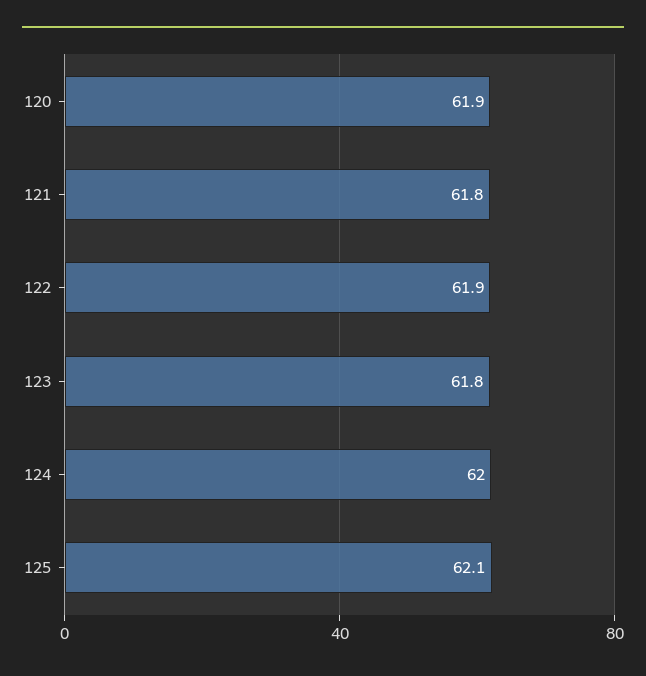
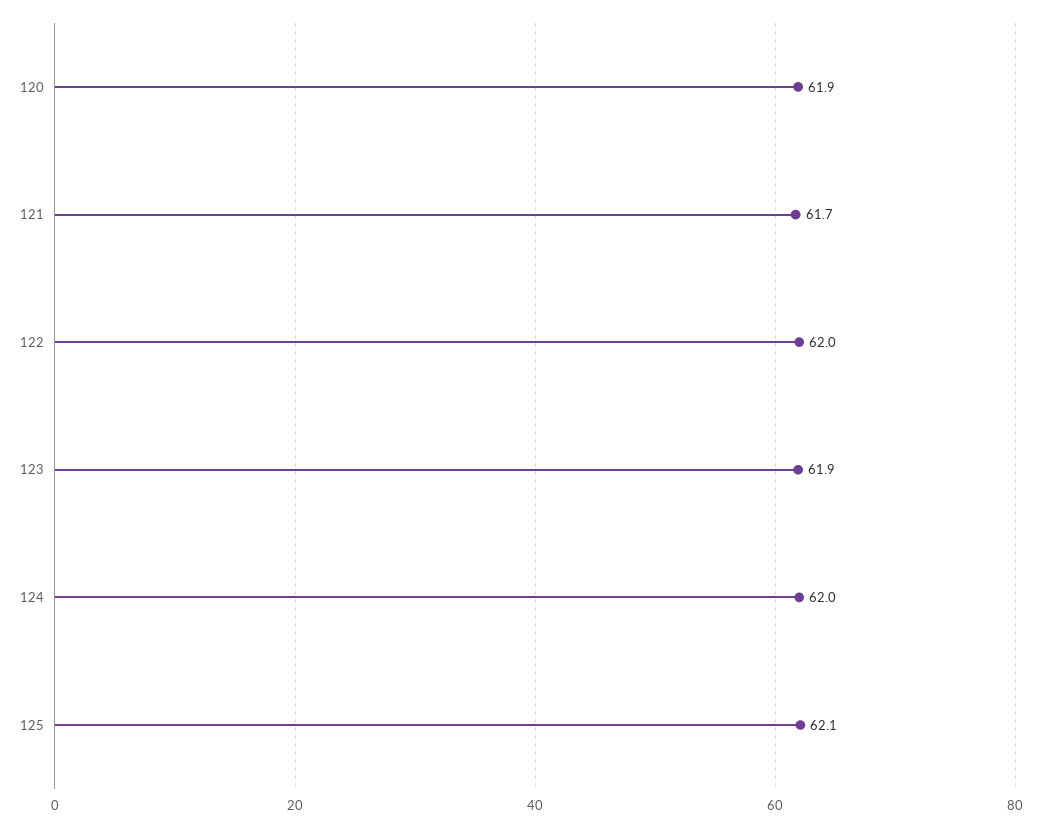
  {
    "120": 61.9,
-   "121": 61.8,
+   "121": 61.7,
-   "122": 61.9,
+   "122": 62,
-   "123": 61.8,
+   "123": 61.9,
    "124": 62,
    "125": 62.1
  }

